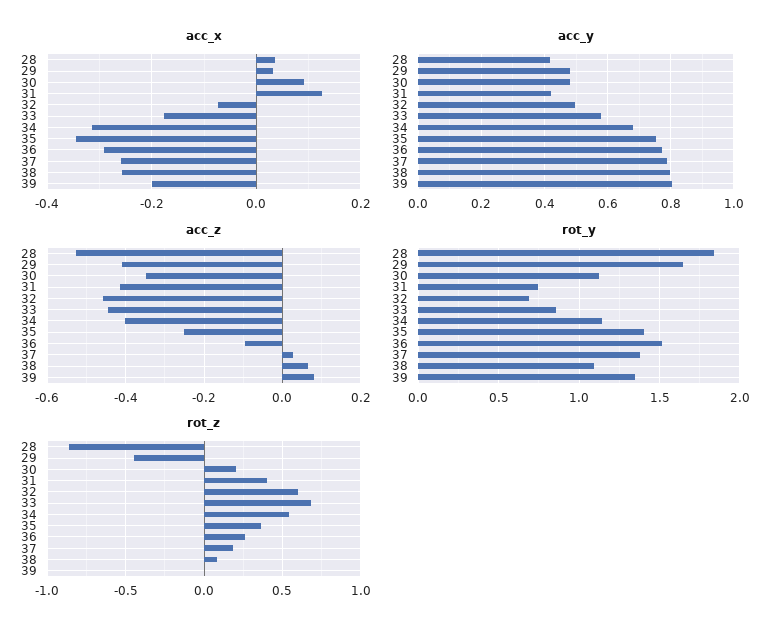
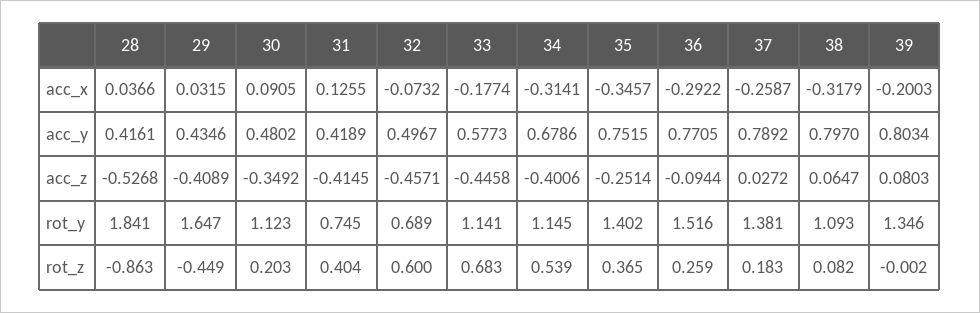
  {
    "acc_x": {
      "28": 0.0366,
      "29": 0.0315,
      "30": 0.0905,
      "31": 0.1255,
      "32": -0.0732,
      "33": -0.1774,
      "34": -0.3141,
      "35": -0.3457,
      "36": -0.2922,
      "37": -0.2587,
-     "38": -0.26,
+     "38": -0.3179,
      "39": -0.2003
    },
    "acc_y": {
      "28": 0.4161,
-     "29": 0.48,
+     "29": 0.4346,
      "30": 0.4802,
      "31": 0.4189,
      "32": 0.4967,
      "33": 0.5773,
      "34": 0.6786,
      "35": 0.7515,
      "36": 0.7705,
      "37": 0.7892,
      "38": 0.797,
      "39": 0.8034
    },
    "acc_z": {
      "28": -0.5268,
      "29": -0.4089,
      "30": -0.3492,
      "31": -0.4145,
      "32": -0.4571,
      "33": -0.4458,
      "34": -0.4006,
      "35": -0.2514,
      "36": -0.0944,
      "37": 0.0272,
      "38": 0.0647,
      "39": 0.0803
    },
    "rot_y": {
      "28": 1.841,
      "29": 1.647,
      "30": 1.123,
      "31": 0.745,
      "32": 0.689,
-     "33": 0.85,
+     "33": 1.141,
      "34": 1.145,
      "35": 1.402,
      "36": 1.516,
      "37": 1.381,
      "38": 1.093,
      "39": 1.346
    },
    "rot_z": {
      "28": -0.863,
      "29": -0.449,
      "30": 0.203,
      "31": 0.404,
      "32": 0.6,
      "33": 0.683,
      "34": 0.539,
      "35": 0.365,
      "36": 0.259,
      "37": 0.183,
      "38": 0.082,
      "39": -0.002
    }
  }

